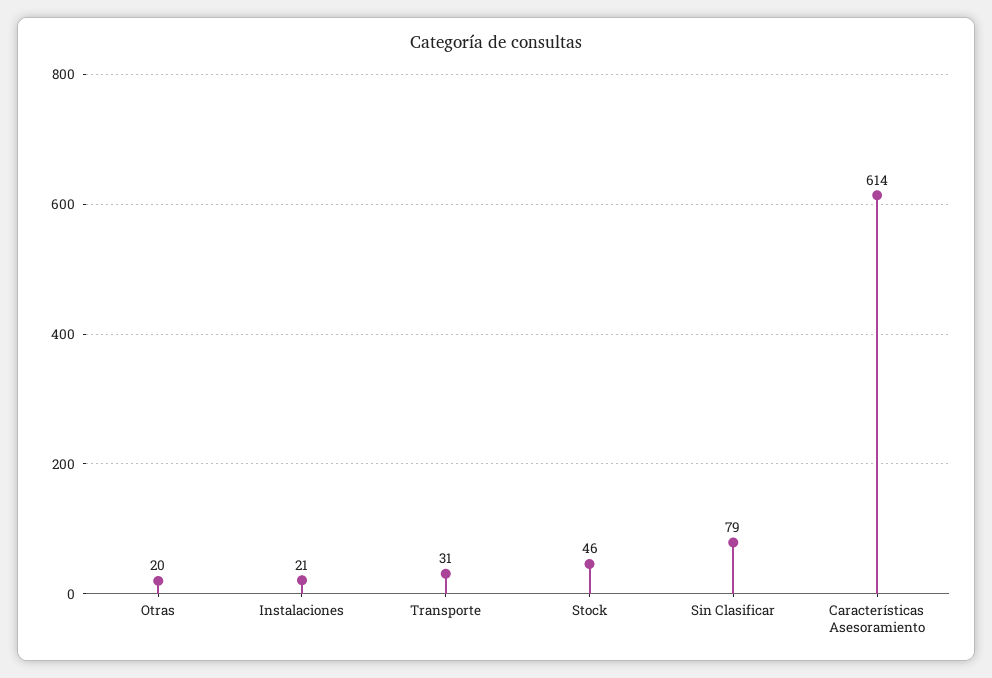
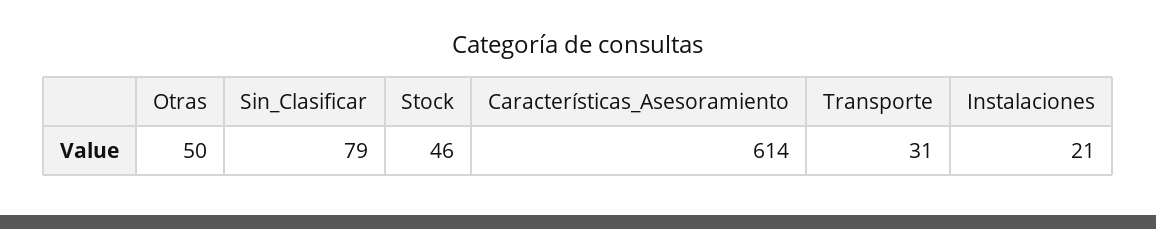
  {
-   "Otras": 20,
+   "Otras": 50,
    "Instalaciones": 21,
    "Transporte": 31,
    "Stock": 46,
    "Sin Clasificar": 79,
    "Características Asesoramiento": 614
  }

